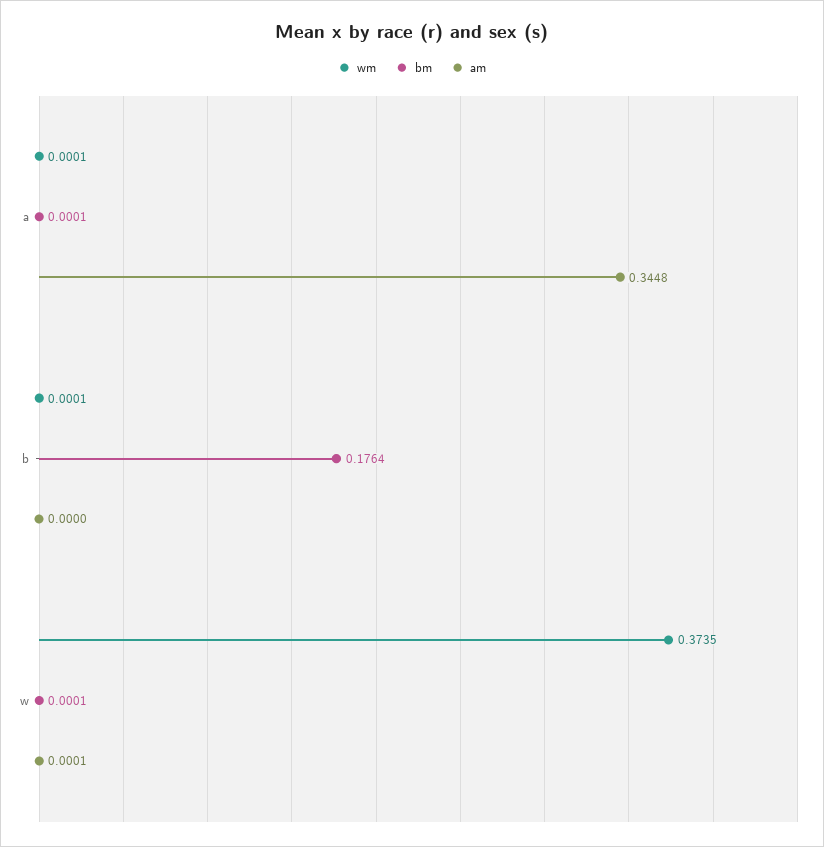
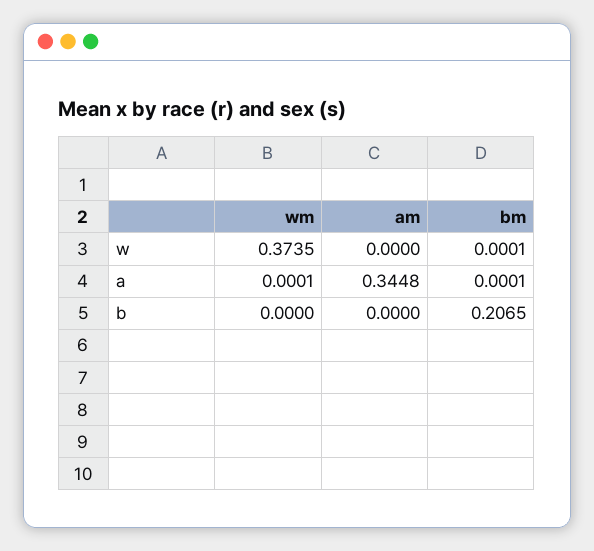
  {
    "wm": {
      "a": 0.0001,
-     "b": 0.0001,
+     "b": 0,
      "w": 0.3735
    },
    "bm": {
      "a": 0.0001,
-     "b": 0.1764,
+     "b": 0.2065,
      "w": 0.0001
    },
    "am": {
      "a": 0.3448,
      "b": 0,
-     "w": 0.0001
+     "w": 0
    }
  }

